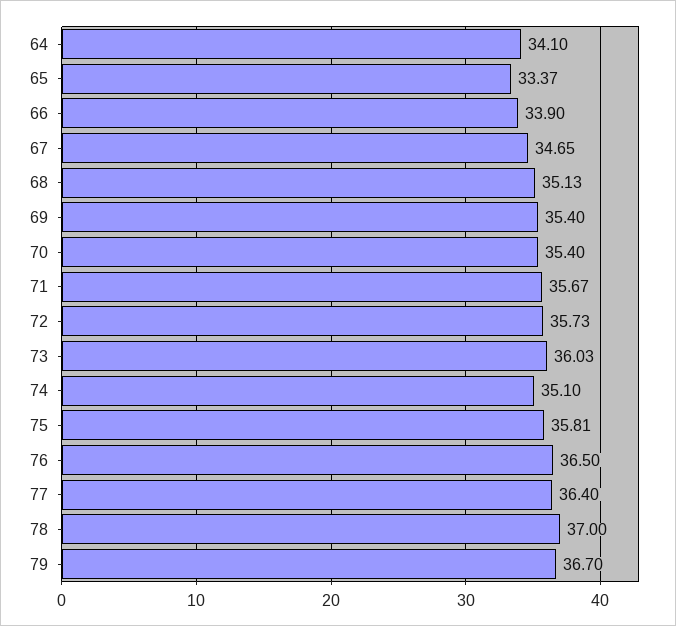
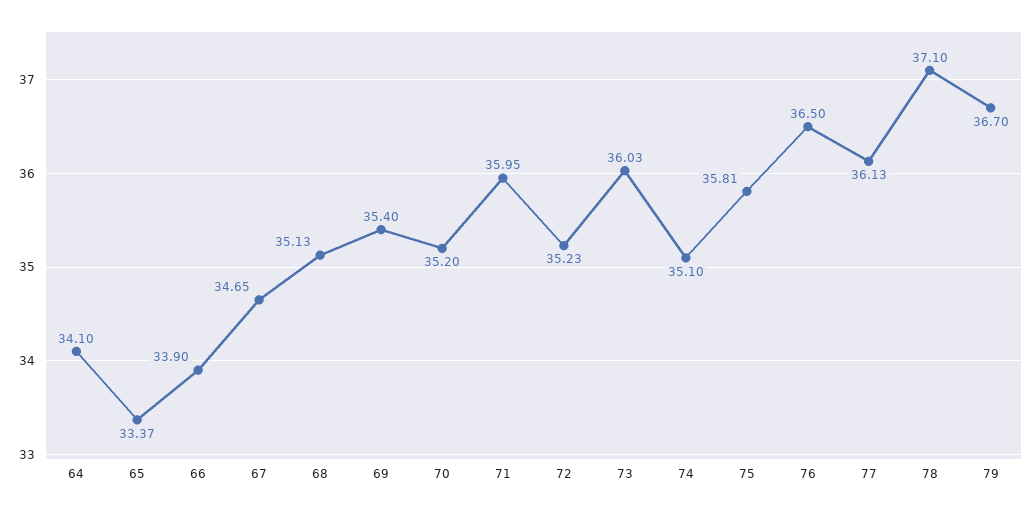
  {
    "64": 34.1,
    "65": 33.37,
    "66": 33.9,
    "67": 34.65,
    "68": 35.13,
    "69": 35.4,
-   "70": 35.4,
+   "70": 35.2,
-   "71": 35.67,
+   "71": 35.95,
-   "72": 35.73,
+   "72": 35.23,
    "73": 36.03,
    "74": 35.1,
    "75": 35.81,
    "76": 36.5,
-   "77": 36.4,
+   "77": 36.13,
-   "78": 37,
+   "78": 37.1,
    "79": 36.7
  }

